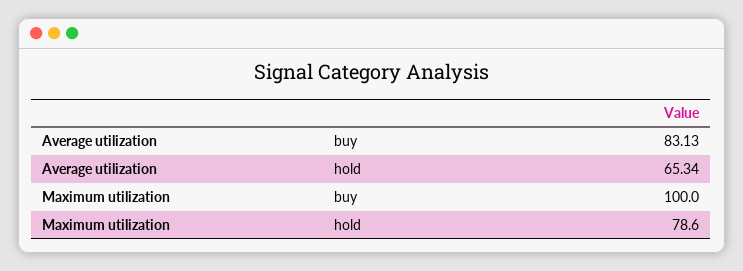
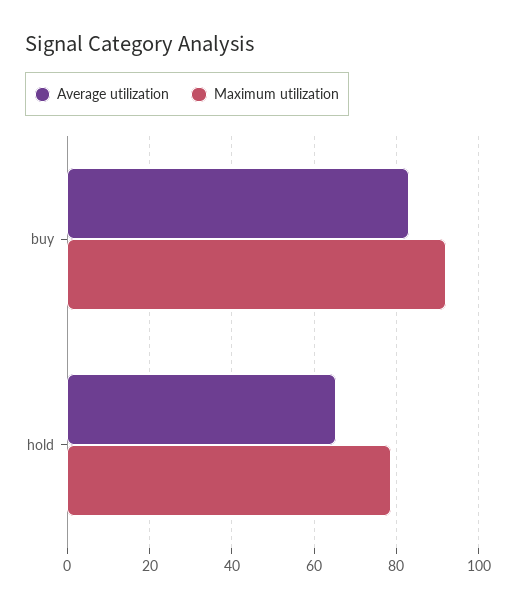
  {
    "Average utilization": {
      "buy": 83.13,
      "hold": 65.34
    },
    "Maximum utilization": {
-     "buy": 100,
+     "buy": 92,
      "hold": 78.6
    }
  }

